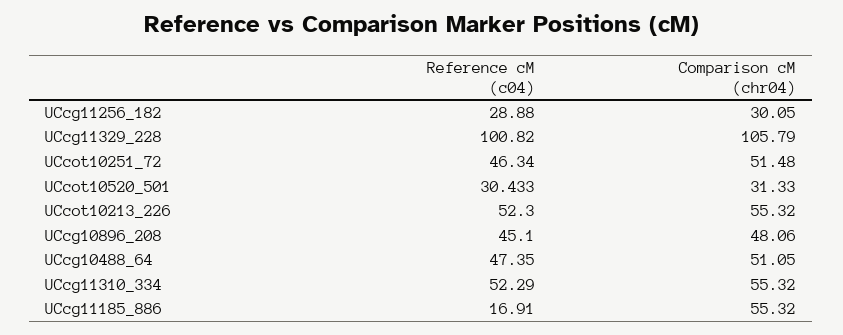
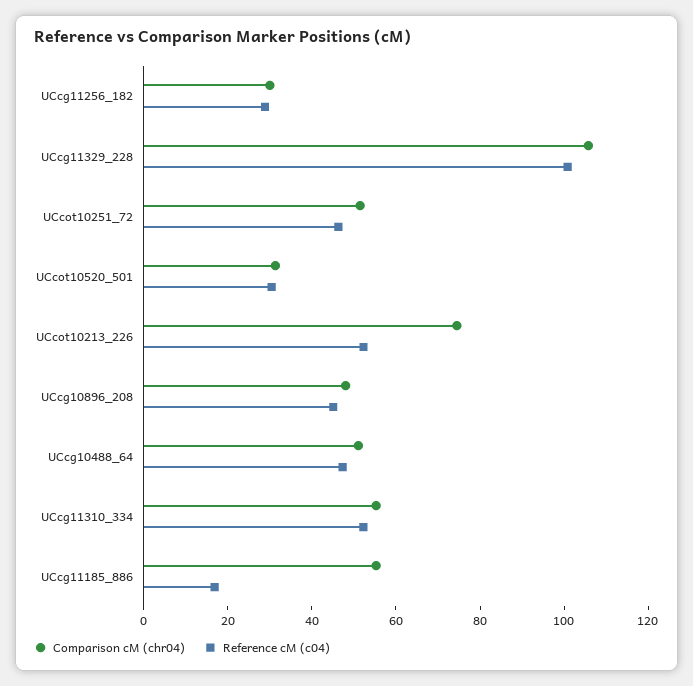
  {
    "Reference cM (c04)": {
      "UCcg11256_182": 28.88,
      "UCcg11329_228": 100.82,
      "UCcot10251_72": 46.34,
      "UCcot10520_501": 30.433,
      "UCcot10213_226": 52.3,
      "UCcg10896_208": 45.1,
      "UCcg10488_64": 47.35,
      "UCcg11310_334": 52.29,
      "UCcg11185_886": 16.91
    },
    "Comparison cM (chr04)": {
      "UCcg11256_182": 30.05,
      "UCcg11329_228": 105.79,
      "UCcot10251_72": 51.48,
      "UCcot10520_501": 31.33,
-     "UCcot10213_226": 55.32,
+     "UCcot10213_226": 75,
      "UCcg10896_208": 48.06,
      "UCcg10488_64": 51.05,
      "UCcg11310_334": 55.32,
      "UCcg11185_886": 55.32
    }
  }

